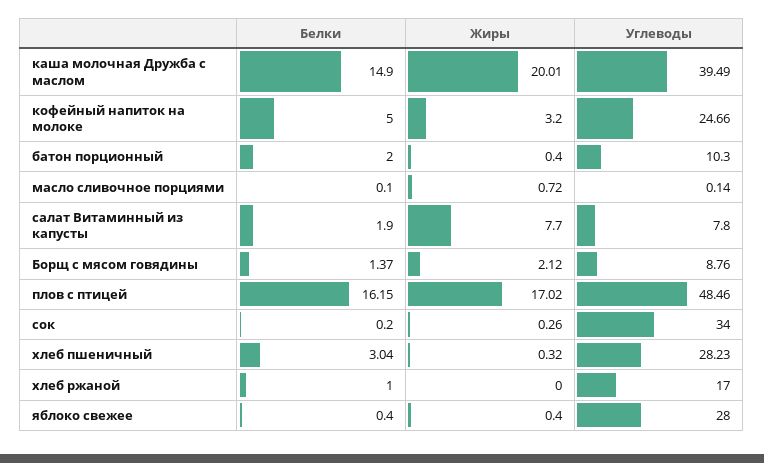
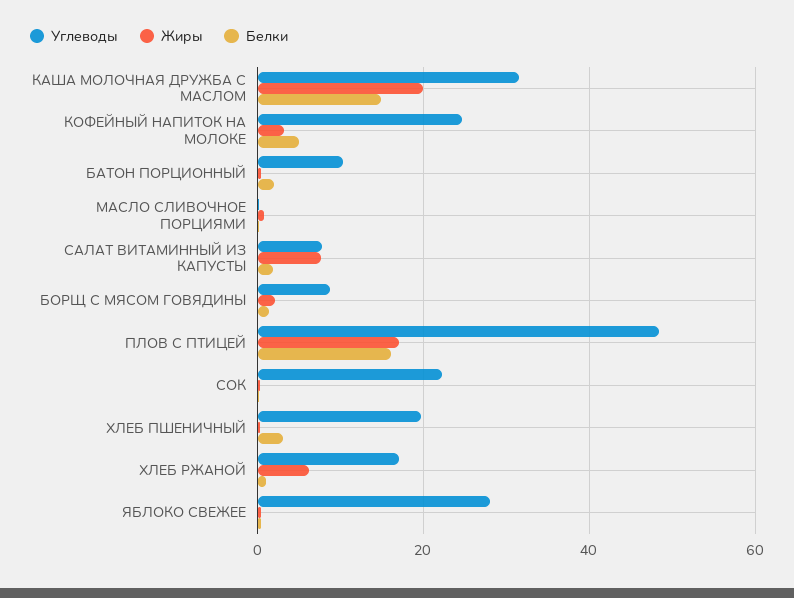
  {
    "Белки": {
      "каша молочная Дружба с маслом": 14.9,
      "кофейный напиток на молоке": 5,
      "батон порционный": 2,
      "масло сливочное порциями": 0.1,
      "салат Витаминный из капусты": 1.9,
      "Борщ с мясом говядины": 1.37,
      "плов с птицей": 16.15,
      "сок": 0.2,
      "хлеб пшеничный": 3.04,
      "хлеб ржаной": 1,
      "яблоко свежее": 0.4
    },
    "Жиры": {
      "каша молочная Дружба с маслом": 20.01,
      "кофейный напиток на молоке": 3.2,
      "батон порционный": 0.4,
      "масло сливочное порциями": 0.72,
      "салат Витаминный из капусты": 7.7,
      "Борщ с мясом говядины": 2.12,
      "плов с птицей": 17.02,
      "сок": 0.26,
      "хлеб пшеничный": 0.32,
-     "хлеб ржаной": 0,
+     "хлеб ржаной": 6,
      "яблоко свежее": 0.4
    },
    "Углеводы": {
-     "каша молочная Дружба с маслом": 39.49,
+     "каша молочная Дружба с маслом": 32,
      "кофейный напиток на молоке": 24.66,
      "батон порционный": 10.3,
      "масло сливочное порциями": 0.14,
      "салат Витаминный из капусты": 7.8,
      "Борщ с мясом говядины": 8.76,
      "плов с птицей": 48.46,
-     "сок": 34,
+     "сок": 22,
-     "хлеб пшеничный": 28.23,
+     "хлеб пшеничный": 20,
      "хлеб ржаной": 17,
      "яблоко свежее": 28
    }
  }

